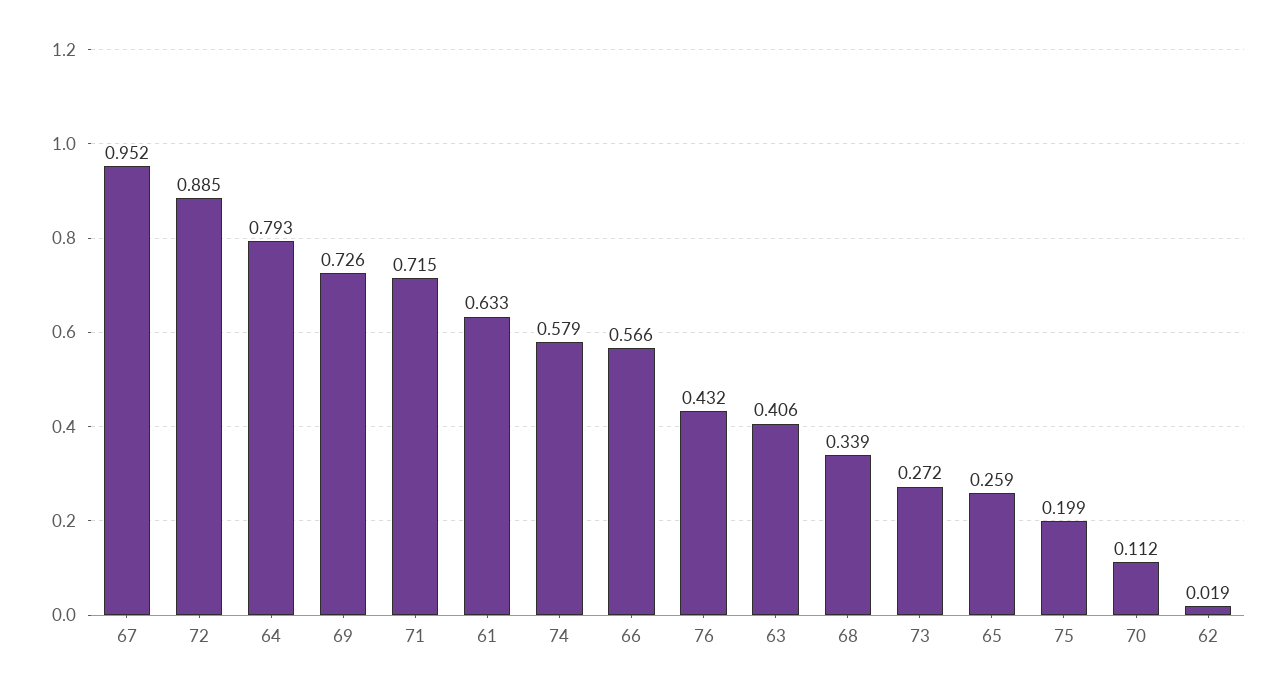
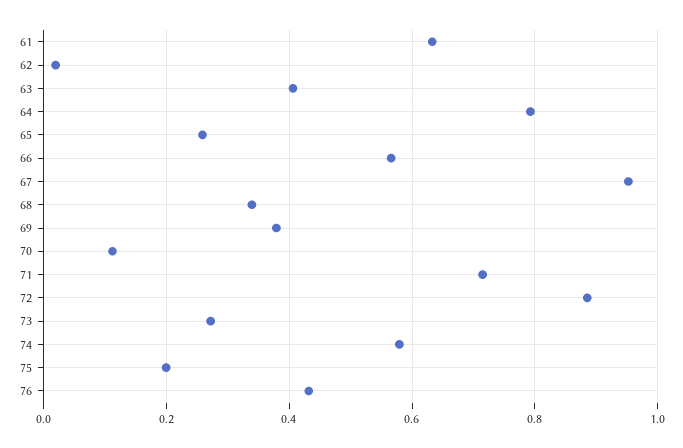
  {
    "67": 0.952,
    "72": 0.885,
    "64": 0.793,
-   "69": 0.726,
+   "69": 0.38,
    "71": 0.715,
    "61": 0.633,
    "74": 0.579,
    "66": 0.566,
    "76": 0.432,
    "63": 0.406,
    "68": 0.339,
    "73": 0.272,
    "65": 0.259,
    "75": 0.199,
    "70": 0.112,
    "62": 0.019
  }

